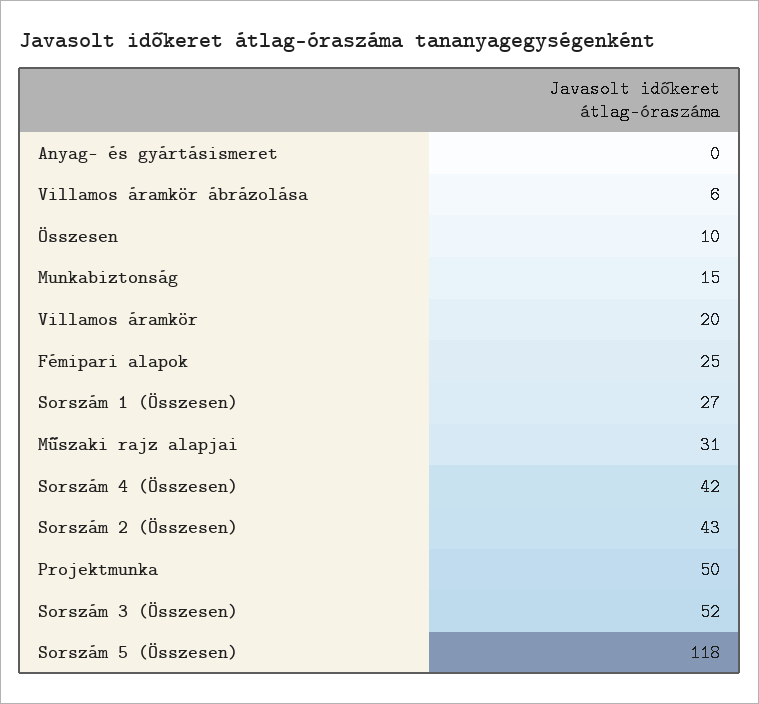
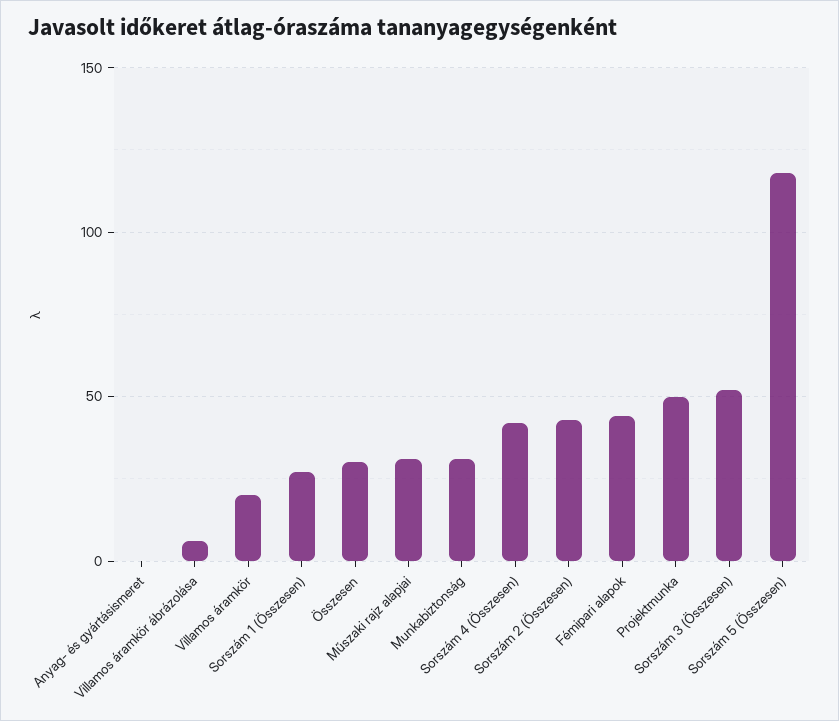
  {
    "Anyag- és gyártásismeret": 0,
    "Villamos áramkör ábrázolása": 6,
-   "Összesen": 10,
+   "Összesen": 30,
-   "Munkabiztonság": 15,
+   "Munkabiztonság": 30,
    "Villamos áramkör": 20,
-   "Fémipari alapok": 25,
+   "Fémipari alapok": 45,
    "Sorszám 1 (Összesen)": 27,
    "Műszaki rajz alapjai": 31,
    "Sorszám 4 (Összesen)": 42,
    "Sorszám 2 (Összesen)": 43,
    "Projektmunka": 50,
    "Sorszám 3 (Összesen)": 52,
    "Sorszám 5 (Összesen)": 118
  }

